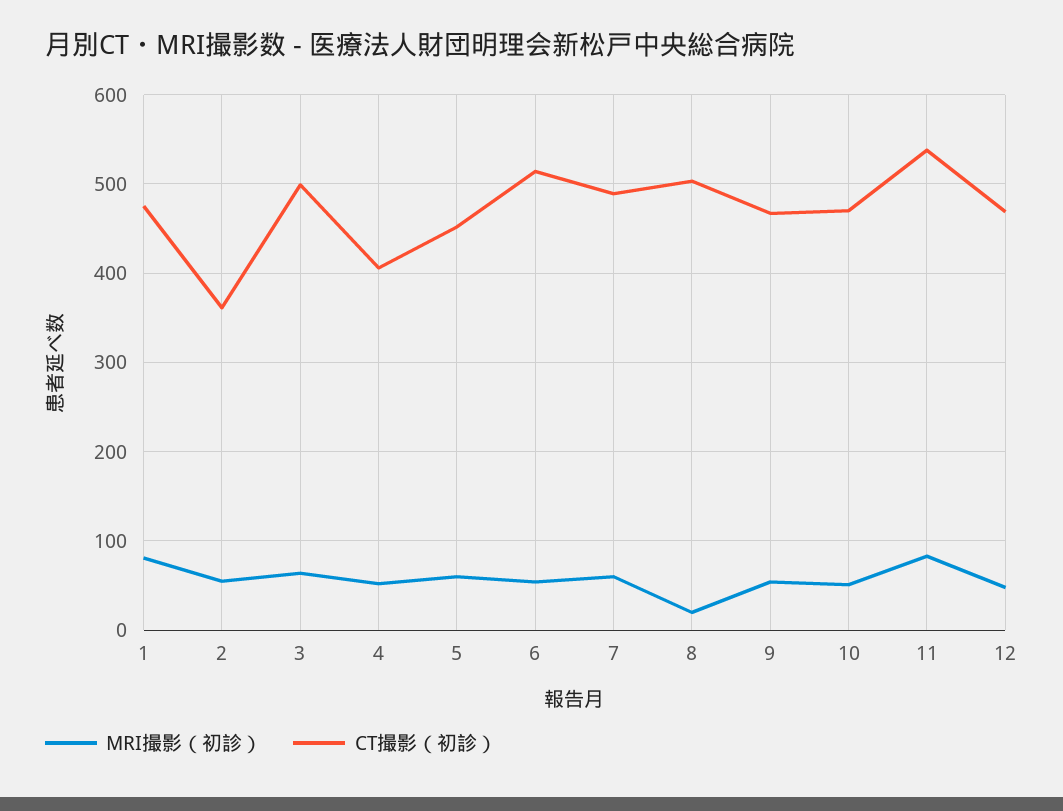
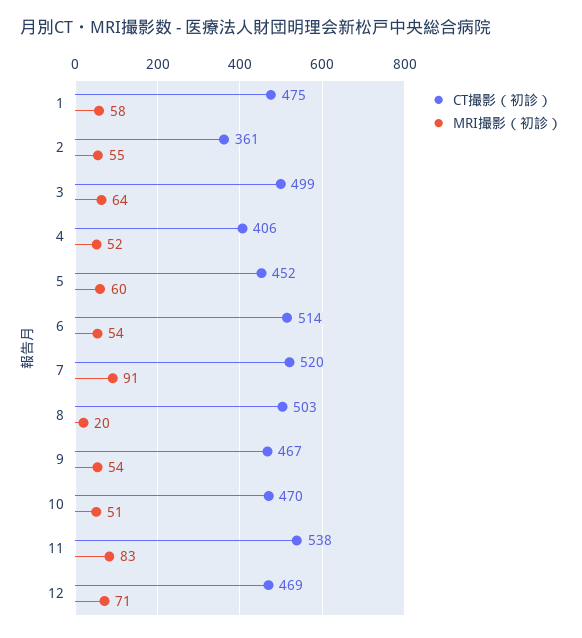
  {
    "MRI撮影（初診）": {
-     "1": 80,
+     "1": 58,
      "2": 55,
      "3": 64,
      "4": 52,
      "5": 60,
      "6": 54,
-     "7": 60,
+     "7": 91,
      "8": 20,
      "9": 54,
      "10": 51,
      "11": 83,
-     "12": 50
+     "12": 71
    },
    "CT撮影（初診）": {
      "1": 475,
      "2": 361,
      "3": 499,
      "4": 406,
      "5": 452,
      "6": 514,
-     "7": 490,
+     "7": 520,
      "8": 503,
      "9": 467,
      "10": 470,
      "11": 538,
      "12": 469
    }
  }

